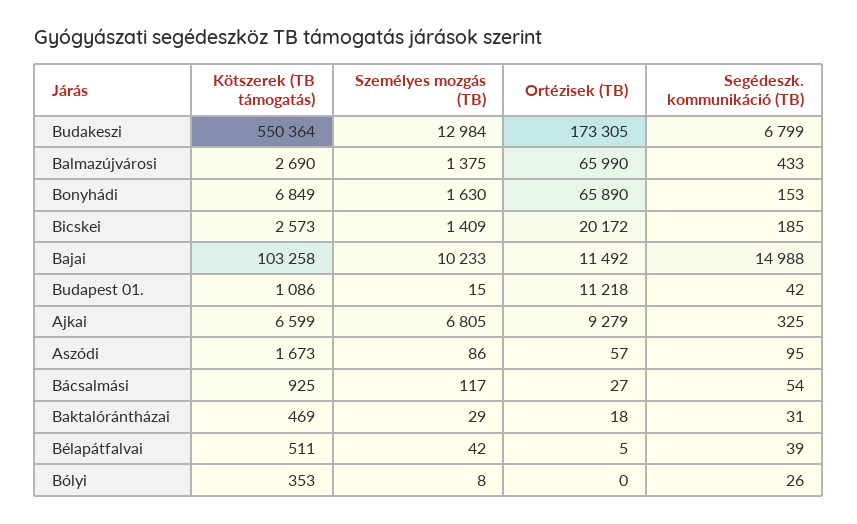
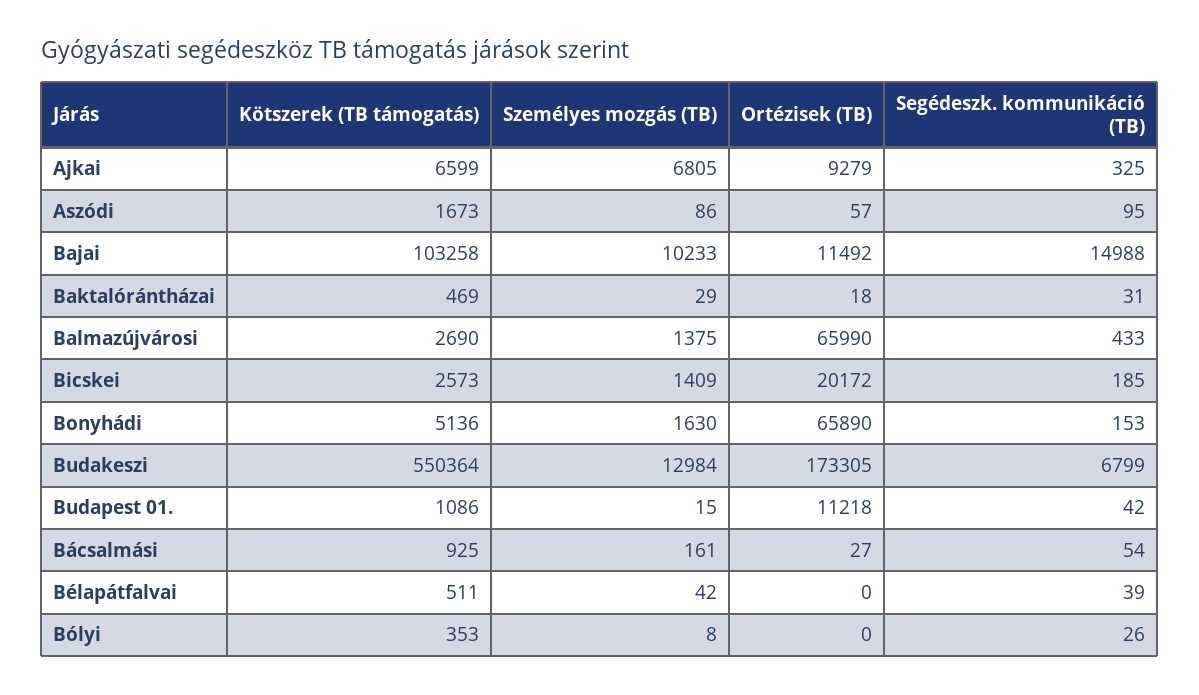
  {
    "Kötszerek (TB támogatás)": {
      "Budakeszi": 550364,
      "Balmazújvárosi": 2690,
-     "Bonyhádi": 6849,
+     "Bonyhádi": 5136,
      "Bicskei": 2573,
      "Bajai": 103258,
      "Budapest 01.": 1086,
      "Ajkai": 6599,
      "Aszódi": 1673,
      "Bácsalmási": 925,
      "Baktalórántházai": 469,
      "Bélapátfalvai": 511,
      "Bólyi": 353
    },
    "Személyes mozgás (TB)": {
      "Budakeszi": 12984,
      "Balmazújvárosi": 1375,
      "Bonyhádi": 1630,
      "Bicskei": 1409,
      "Bajai": 10233,
      "Budapest 01.": 15,
      "Ajkai": 6805,
      "Aszódi": 86,
-     "Bácsalmási": 117,
+     "Bácsalmási": 161,
      "Baktalórántházai": 29,
      "Bélapátfalvai": 42,
      "Bólyi": 8
    },
    "Ortézisek (TB)": {
      "Budakeszi": 173305,
      "Balmazújvárosi": 65990,
      "Bonyhádi": 65890,
      "Bicskei": 20172,
      "Bajai": 11492,
      "Budapest 01.": 11218,
      "Ajkai": 9279,
      "Aszódi": 57,
      "Bácsalmási": 27,
      "Baktalórántházai": 18,
-     "Bélapátfalvai": 5,
+     "Bélapátfalvai": 0,
      "Bólyi": 0
    },
    "Segédeszk. kommunikáció (TB)": {
      "Budakeszi": 6799,
      "Balmazújvárosi": 433,
      "Bonyhádi": 153,
      "Bicskei": 185,
      "Bajai": 14988,
      "Budapest 01.": 42,
      "Ajkai": 325,
      "Aszódi": 95,
      "Bácsalmási": 54,
      "Baktalórántházai": 31,
      "Bélapátfalvai": 39,
      "Bólyi": 26
    }
  }

